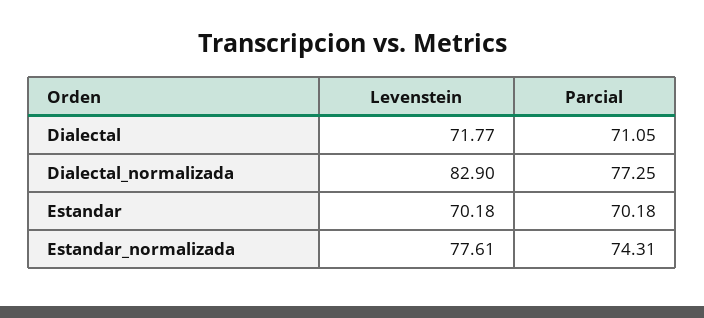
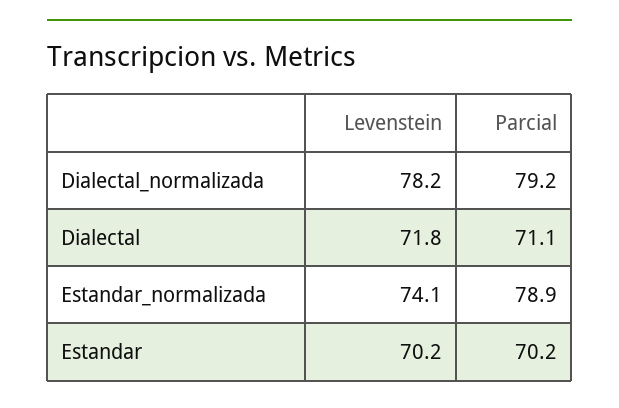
  {
    "Levenstein": {
      "Dialectal": 71.77,
-     "Dialectal_normalizada": 82.9,
+     "Dialectal_normalizada": 78.2,
      "Estandar": 70.18,
-     "Estandar_normalizada": 77.61
+     "Estandar_normalizada": 74.1
    },
    "Parcial": {
      "Dialectal": 71.05,
-     "Dialectal_normalizada": 77.25,
+     "Dialectal_normalizada": 79.2,
      "Estandar": 70.18,
-     "Estandar_normalizada": 74.31
+     "Estandar_normalizada": 78.9
    }
  }

